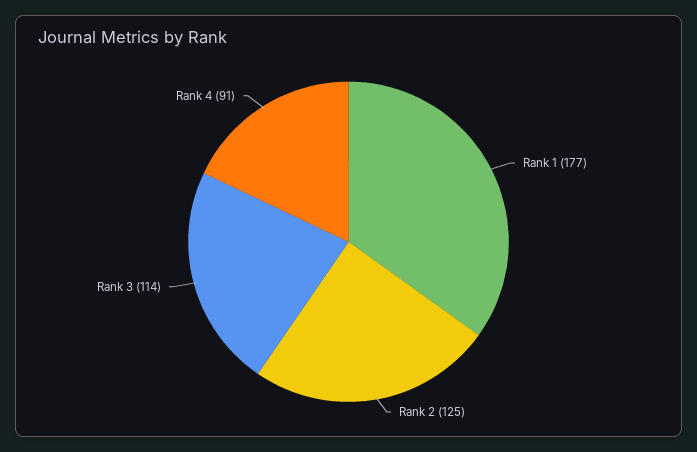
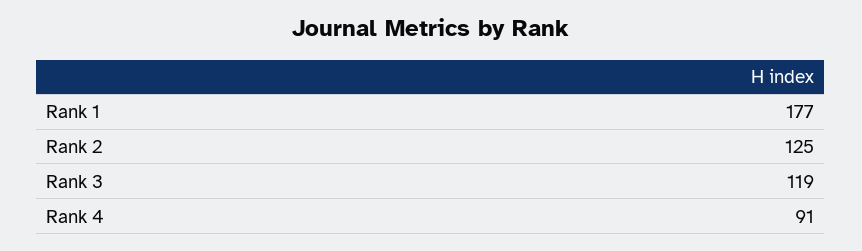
  {
    "Rank 1": 177,
    "Rank 2": 125,
-   "Rank 3": 114,
+   "Rank 3": 119,
    "Rank 4": 91
  }

